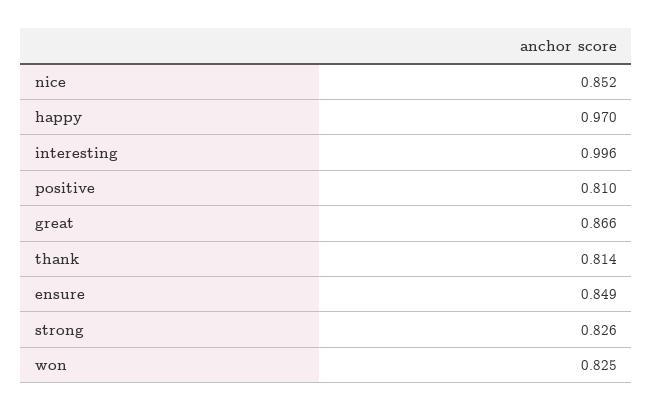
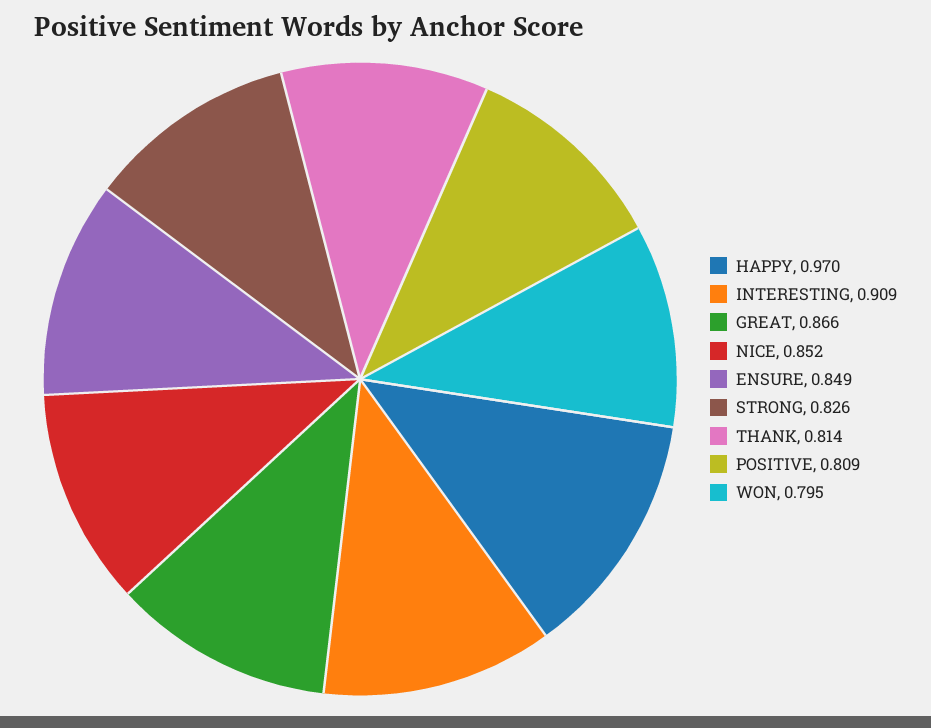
  {
    "nice": 0.852,
    "happy": 0.97,
-   "interesting": 0.996,
+   "interesting": 0.909,
-   "positive": 0.81,
+   "positive": 0.809,
    "great": 0.866,
    "thank": 0.814,
    "ensure": 0.849,
    "strong": 0.826,
-   "won": 0.825
+   "won": 0.795
  }

